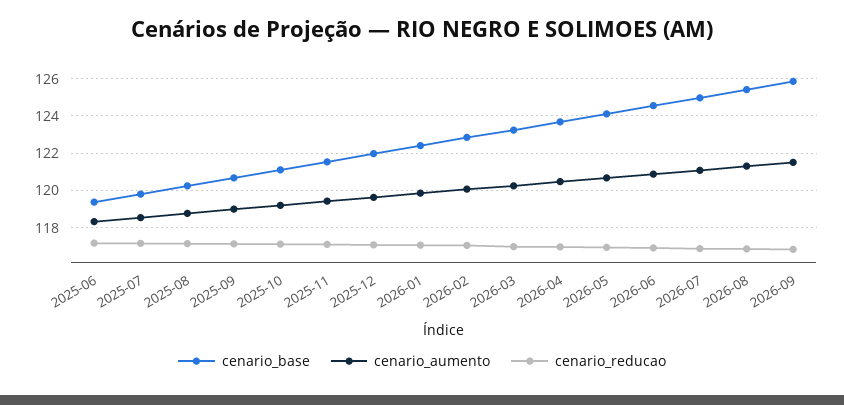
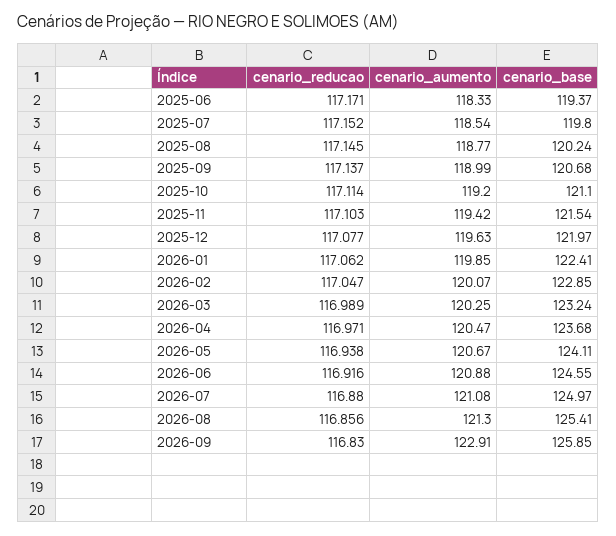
  {
    "cenario_base": {
      "2025-06": 119.37,
      "2025-07": 119.8,
      "2025-08": 120.24,
      "2025-09": 120.68,
      "2025-10": 121.1,
      "2025-11": 121.54,
      "2025-12": 121.97,
      "2026-01": 122.41,
      "2026-02": 122.85,
      "2026-03": 123.24,
      "2026-04": 123.68,
      "2026-05": 124.11,
      "2026-06": 124.55,
      "2026-07": 124.97,
      "2026-08": 125.41,
      "2026-09": 125.85
    },
    "cenario_aumento": {
      "2025-06": 118.33,
      "2025-07": 118.54,
      "2025-08": 118.77,
      "2025-09": 118.99,
      "2025-10": 119.2,
      "2025-11": 119.42,
      "2025-12": 119.63,
      "2026-01": 119.85,
      "2026-02": 120.07,
      "2026-03": 120.25,
      "2026-04": 120.47,
      "2026-05": 120.67,
      "2026-06": 120.88,
      "2026-07": 121.08,
      "2026-08": 121.3,
-     "2026-09": 121.5
+     "2026-09": 122.91
    },
    "cenario_reducao": {
      "2025-06": 117.171,
      "2025-07": 117.152,
      "2025-08": 117.145,
      "2025-09": 117.137,
      "2025-10": 117.114,
      "2025-11": 117.103,
      "2025-12": 117.077,
      "2026-01": 117.062,
      "2026-02": 117.047,
      "2026-03": 116.989,
      "2026-04": 116.971,
      "2026-05": 116.938,
      "2026-06": 116.916,
      "2026-07": 116.88,
      "2026-08": 116.856,
      "2026-09": 116.83
    }
  }

